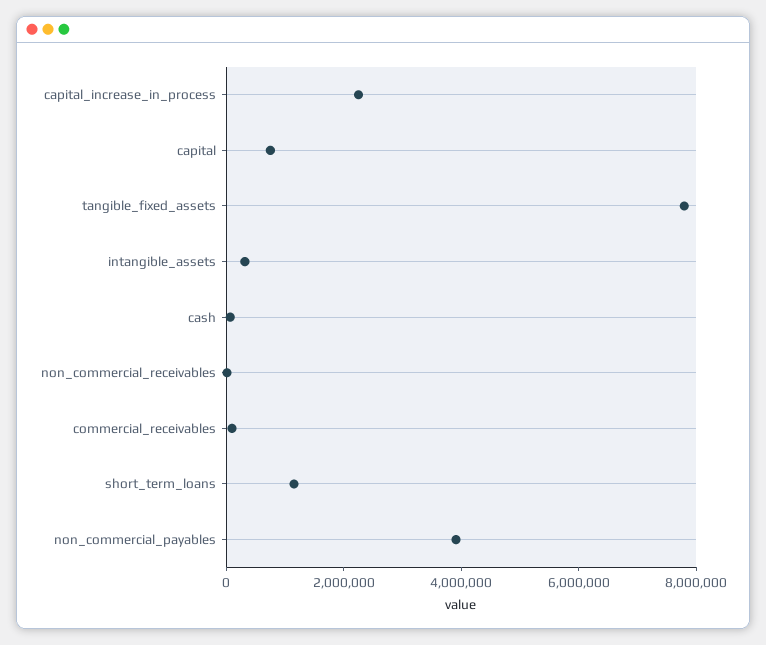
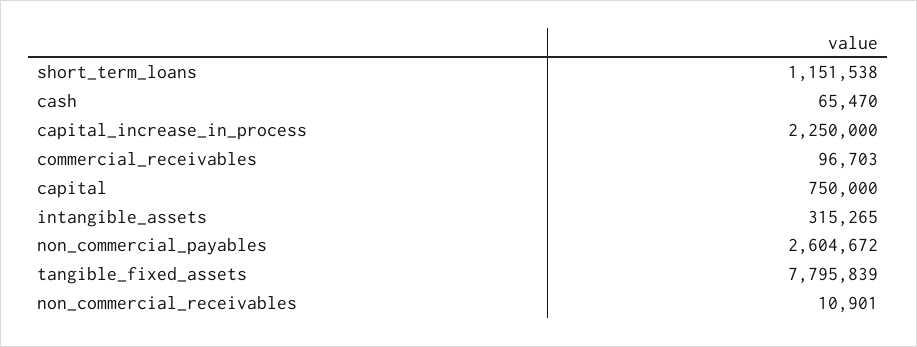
  {
    "capital_increase_in_process": 2250000,
    "capital": 750000,
    "tangible_fixed_assets": 7795839,
    "intangible_assets": 315265,
    "cash": 65470,
    "non_commercial_receivables": 10901,
    "commercial_receivables": 96703,
    "short_term_loans": 1151538,
-   "non_commercial_payables": 4000000
+   "non_commercial_payables": 2604672
  }

